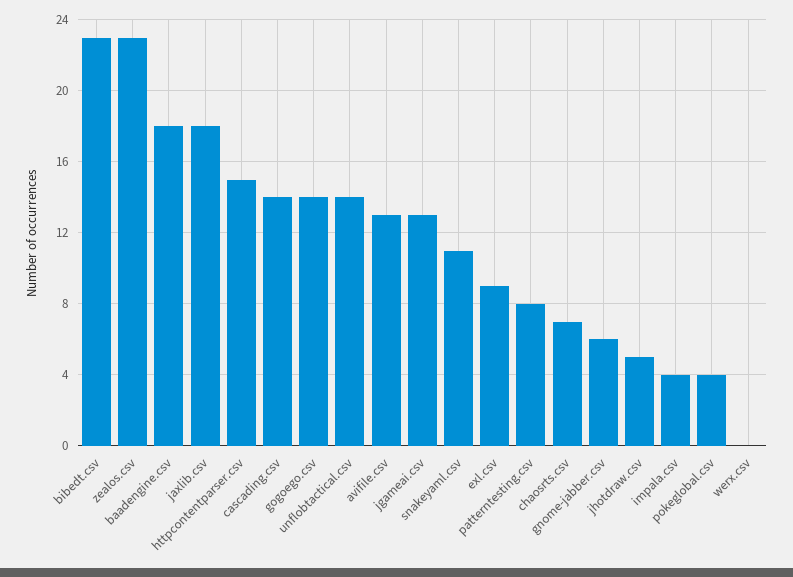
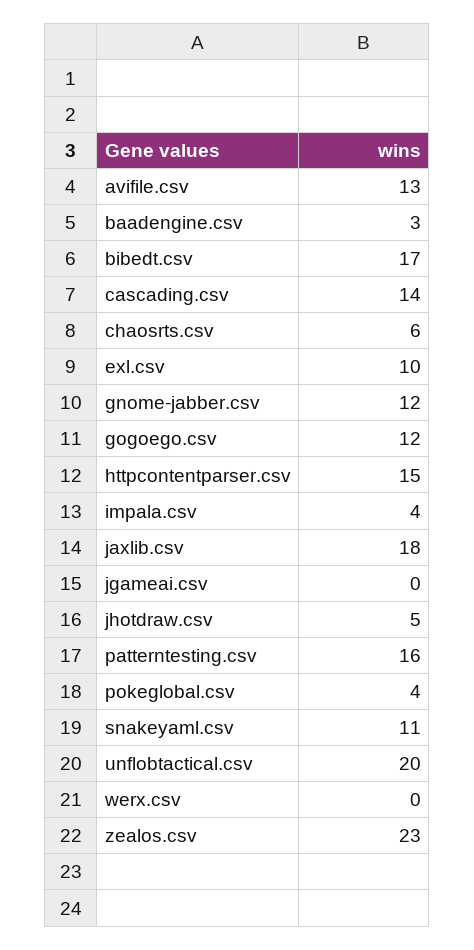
  {
-   "bibedt.csv": 23,
+   "bibedt.csv": 17,
    "zealos.csv": 23,
-   "baadengine.csv": 18,
+   "baadengine.csv": 3,
    "jaxlib.csv": 18,
    "httpcontentparser.csv": 15,
    "cascading.csv": 14,
-   "gogoego.csv": 14,
+   "gogoego.csv": 12,
-   "unflobtactical.csv": 14,
+   "unflobtactical.csv": 20,
    "avifile.csv": 13,
-   "jgameai.csv": 13,
+   "jgameai.csv": 0,
    "snakeyaml.csv": 11,
-   "exl.csv": 9,
+   "exl.csv": 10,
-   "patterntesting.csv": 8,
+   "patterntesting.csv": 16,
-   "chaosrts.csv": 7,
+   "chaosrts.csv": 6,
-   "gnome-jabber.csv": 6,
+   "gnome-jabber.csv": 12,
    "jhotdraw.csv": 5,
    "impala.csv": 4,
    "pokeglobal.csv": 4,
    "werx.csv": 0
  }

